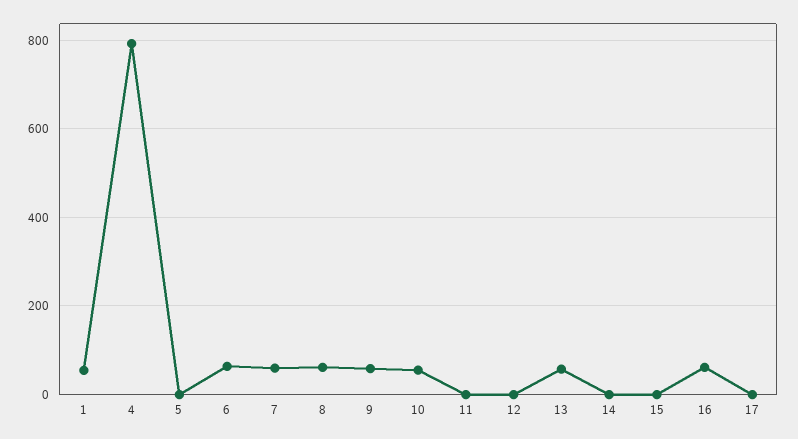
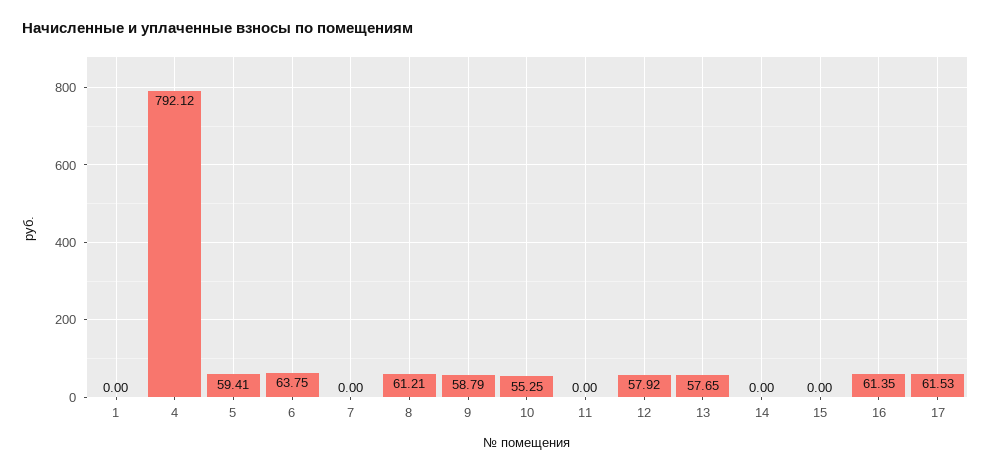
  {
-   "1": 60,
+   "1": 0,
    "4": 792.12,
-   "5": 0,
+   "5": 59.41,
    "6": 63.75,
-   "7": 60,
+   "7": 0,
    "8": 61.21,
    "9": 58.79,
    "10": 55.25,
    "11": 0,
-   "12": 0,
+   "12": 57.92,
    "13": 57.65,
    "14": 0,
    "15": 0,
    "16": 61.35,
-   "17": 0
+   "17": 61.53
  }

